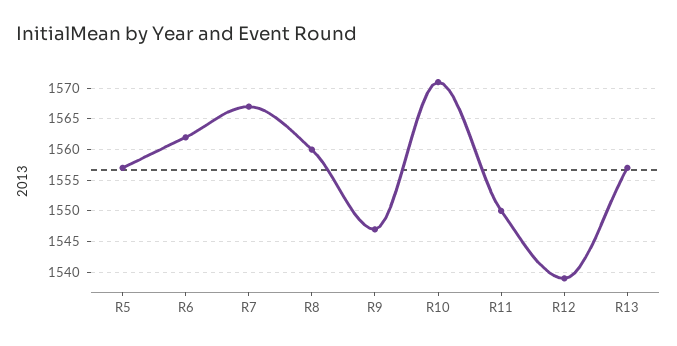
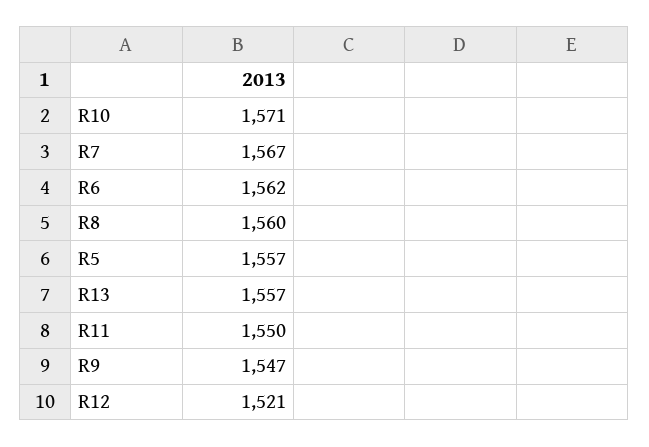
  {
    "R5": 1557,
    "R6": 1562,
    "R7": 1567,
    "R8": 1560,
    "R9": 1547,
    "R10": 1571,
    "R11": 1550,
-   "R12": 1539,
+   "R12": 1521,
    "R13": 1557
  }

